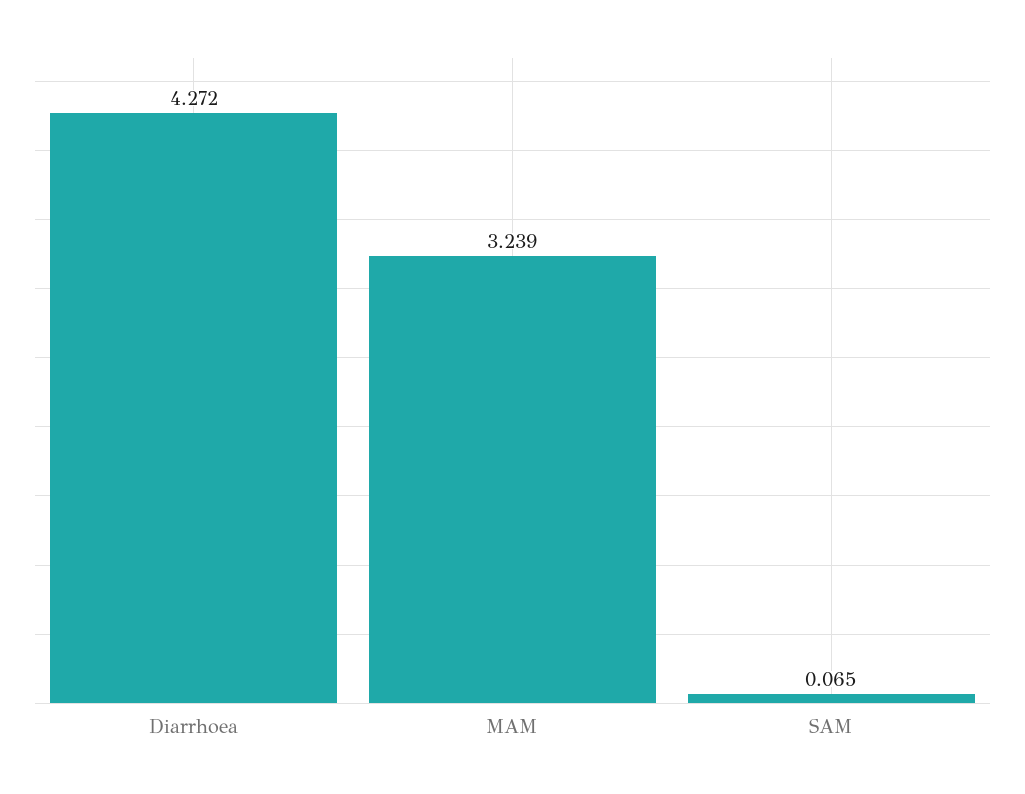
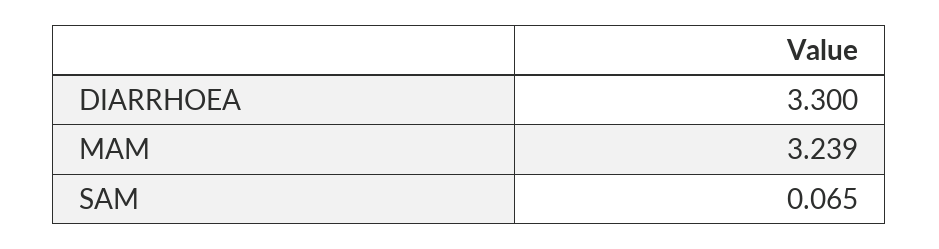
  {
-   "Diarrhoea": 4.272,
+   "Diarrhoea": 3.3,
    "MAM": 3.239,
    "SAM": 0.065
  }

